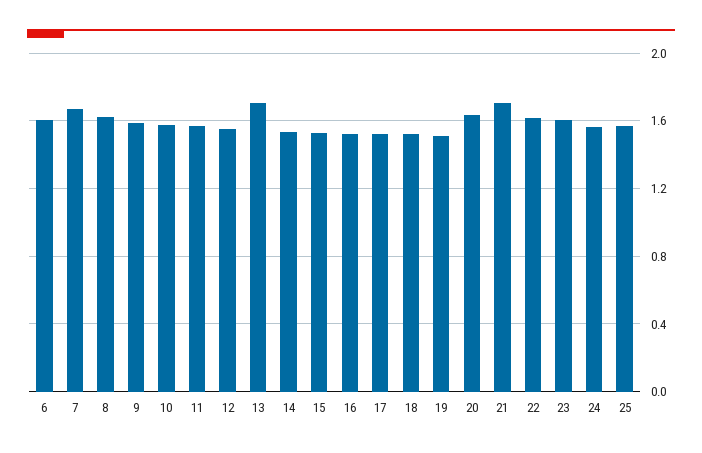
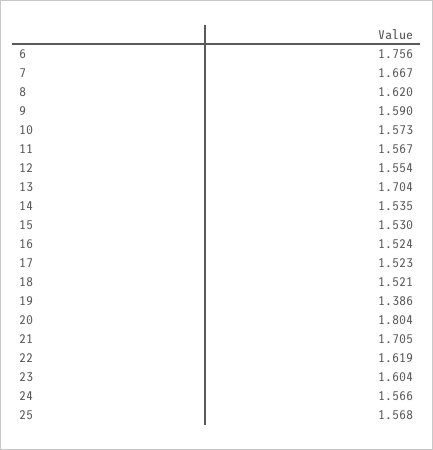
  {
-   "6": 1.6,
+   "6": 1.756,
    "7": 1.667,
    "8": 1.62,
    "9": 1.59,
    "10": 1.573,
    "11": 1.567,
    "12": 1.554,
    "13": 1.704,
    "14": 1.535,
    "15": 1.53,
    "16": 1.524,
    "17": 1.523,
    "18": 1.521,
-   "19": 1.5,
+   "19": 1.386,
-   "20": 1.65,
+   "20": 1.804,
    "21": 1.705,
    "22": 1.619,
    "23": 1.604,
    "24": 1.566,
    "25": 1.568
  }

